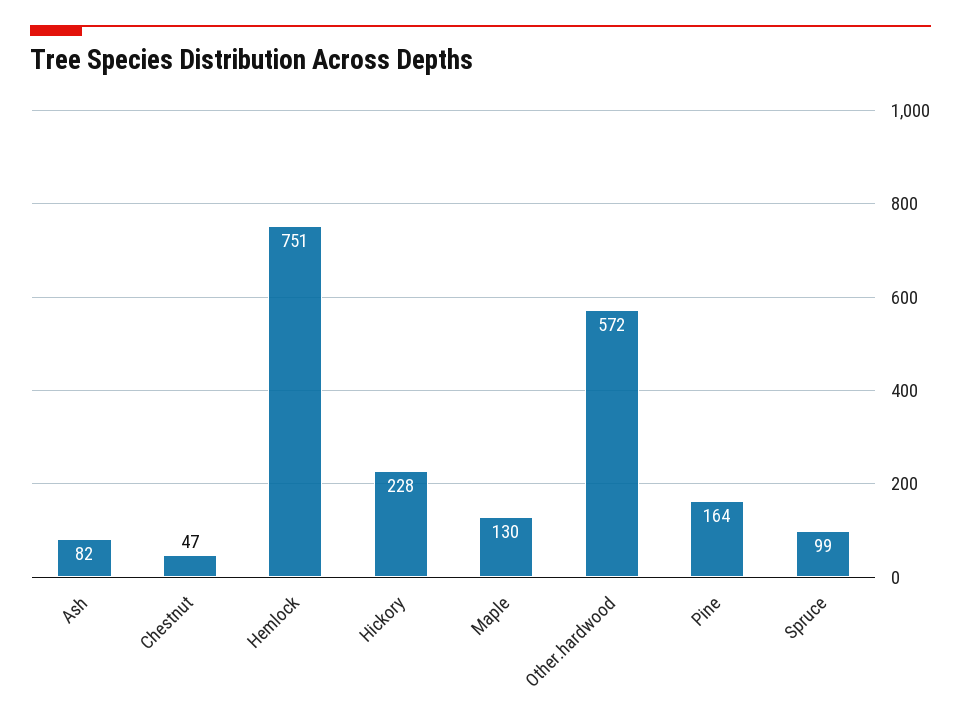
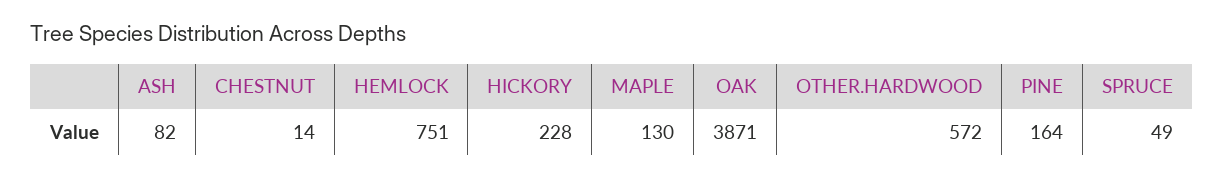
  {
    "Ash": 82,
-   "Chestnut": 47,
+   "Chestnut": 14,
    "Hemlock": 751,
    "Hickory": 228,
    "Maple": 130,
    "Other.hardwood": 572,
    "Pine": 164,
-   "Spruce": 99
+   "Spruce": 49,
+   "OAK": 3871
  }

